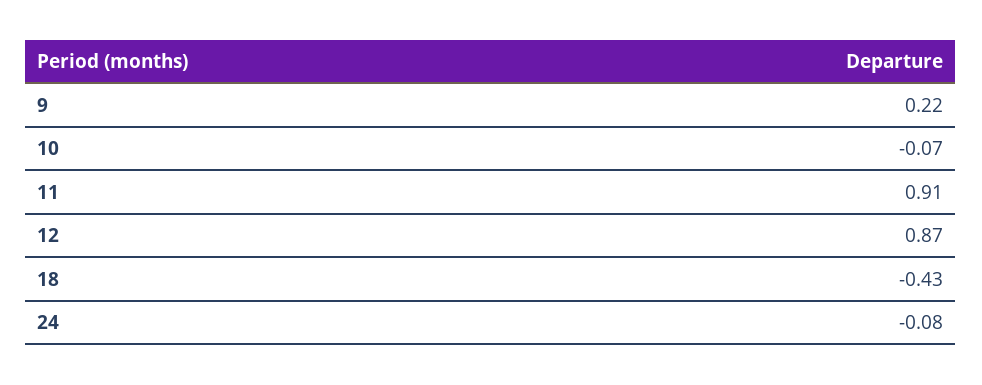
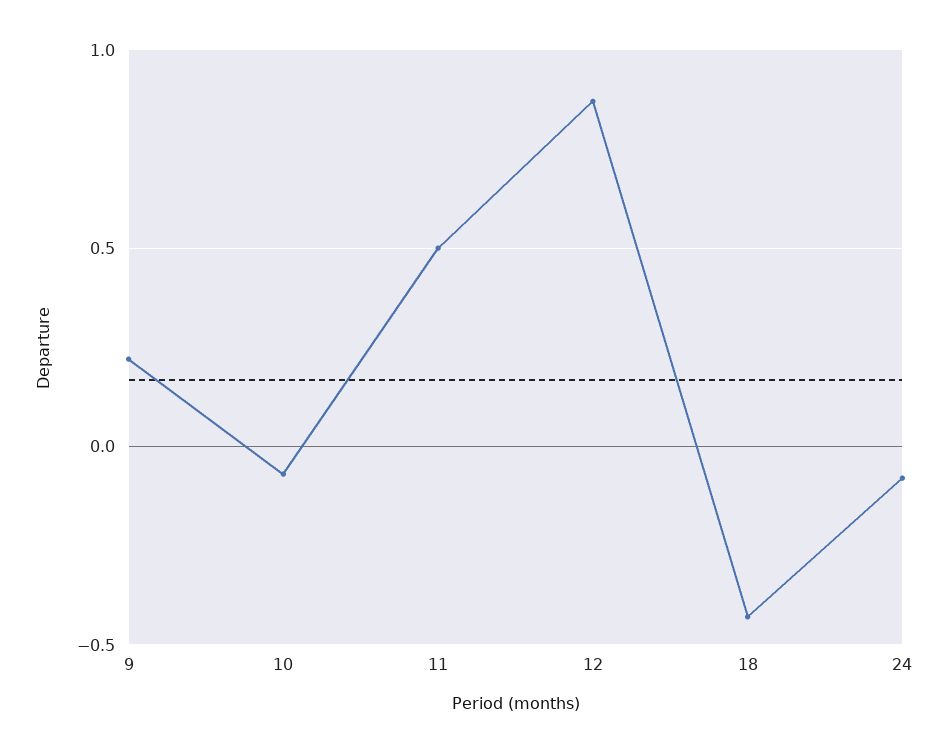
  {
    "9": 0.22,
    "10": -0.07,
-   "11": 0.91,
+   "11": 0.5,
    "12": 0.87,
    "18": -0.43,
    "24": -0.08
  }

